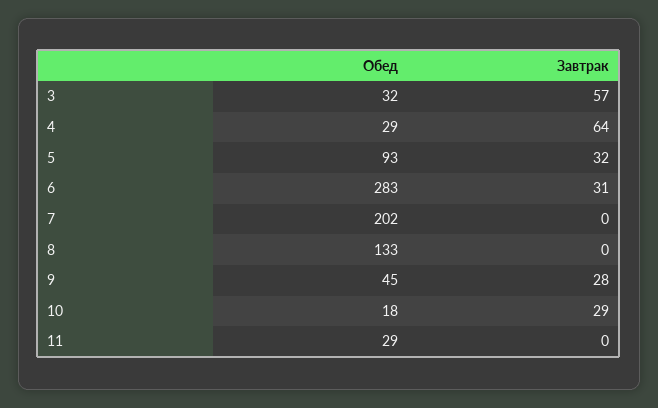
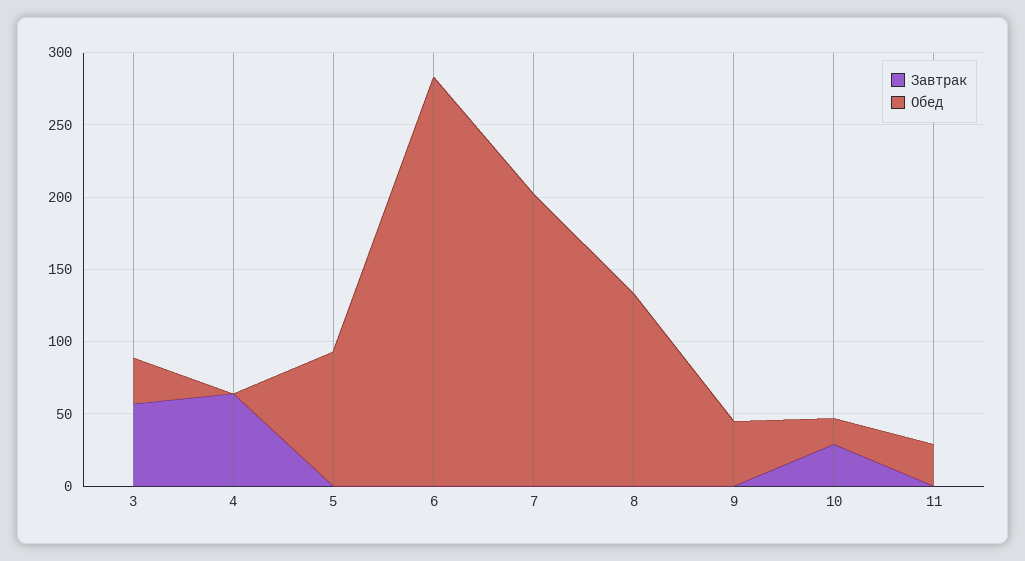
  {
    "Обед": {
      "3": 32,
-     "4": 29,
+     "4": 0,
      "5": 93,
      "6": 283,
      "7": 202,
      "8": 133,
      "9": 45,
      "10": 18,
      "11": 29
    },
    "Завтрак": {
      "3": 57,
      "4": 64,
-     "5": 32,
+     "5": 0,
-     "6": 31,
+     "6": 0,
      "7": 0,
      "8": 0,
-     "9": 28,
+     "9": 0,
      "10": 29,
      "11": 0
    }
  }

